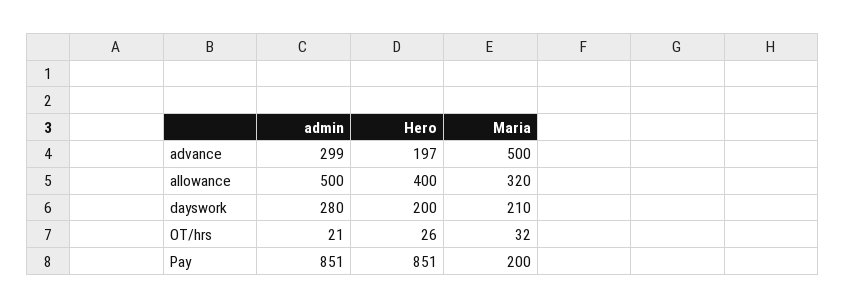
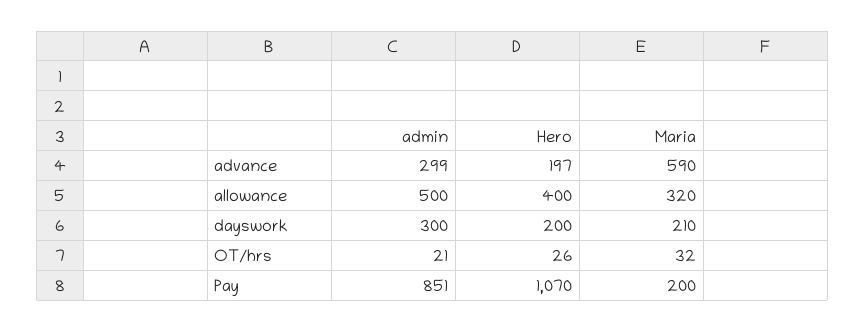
  {
    "admin": {
      "advance": 299,
      "allowance": 500,
-     "dayswork": 280,
+     "dayswork": 300,
      "OT/hrs": 21,
      "Pay": 851
    },
    "Hero": {
      "advance": 197,
      "allowance": 400,
      "dayswork": 200,
      "OT/hrs": 26,
-     "Pay": 851
+     "Pay": 1070
    },
    "Maria": {
-     "advance": 500,
+     "advance": 590,
      "allowance": 320,
      "dayswork": 210,
      "OT/hrs": 32,
      "Pay": 200
    }
  }

